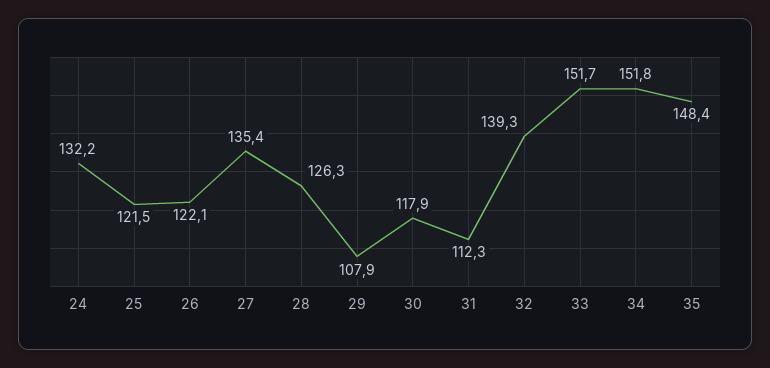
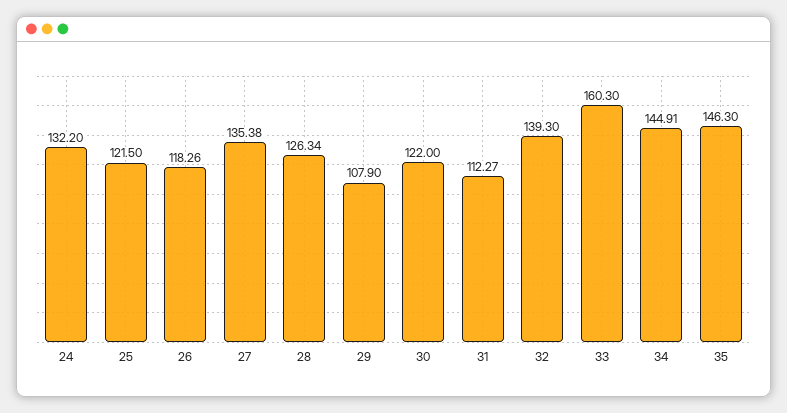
  {
    "24": 132.2,
    "25": 121.5,
-   "26": 122.1,
+   "26": 118.26,
    "27": 135.38,
    "28": 126.34,
    "29": 107.9,
-   "30": 117.9,
+   "30": 122,
    "31": 112.27,
    "32": 139.3,
-   "33": 151.7,
+   "33": 160.3,
-   "34": 151.8,
+   "34": 144.91,
-   "35": 148.4
+   "35": 146.3
  }

